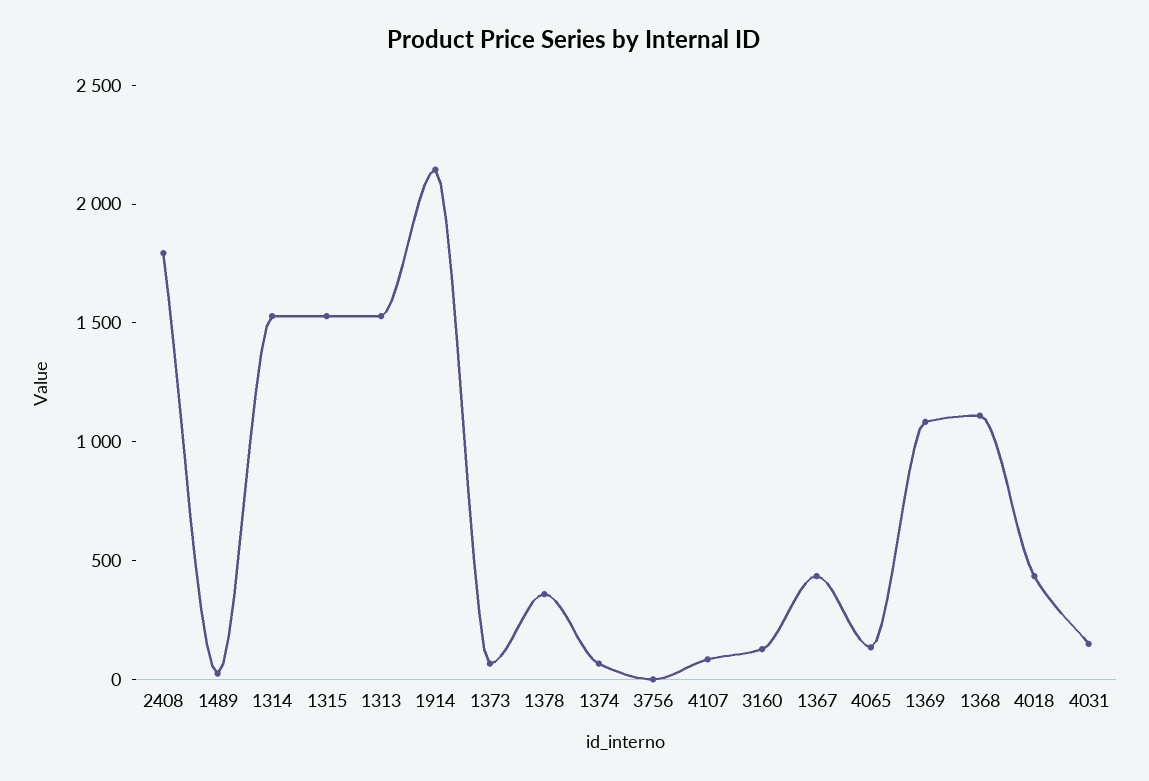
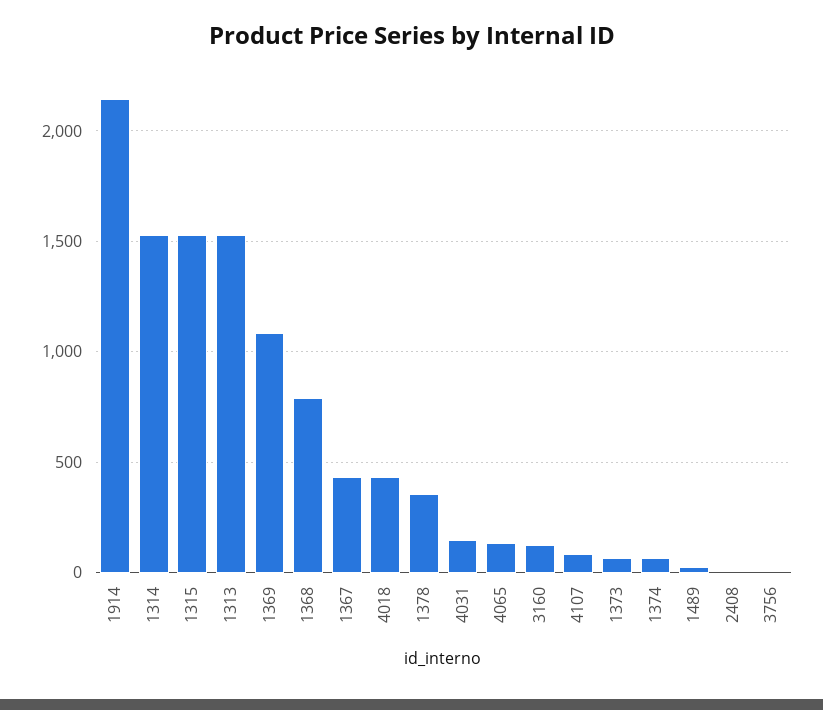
  {
-   "2408": 1800,
+   "2408": 0,
    "1489": 0,
    "1314": 1550,
    "1315": 1550,
    "1313": 1550,
    "1914": 2150,
    "1373": 50,
    "1378": 350,
    "1374": 50,
    "3756": 0,
    "4107": 100,
    "3160": 150,
    "1367": 450,
    "4065": 150,
    "1369": 1100,
-   "1368": 1100,
+   "1368": 800,
    "4018": 450,
    "4031": 150
  }

